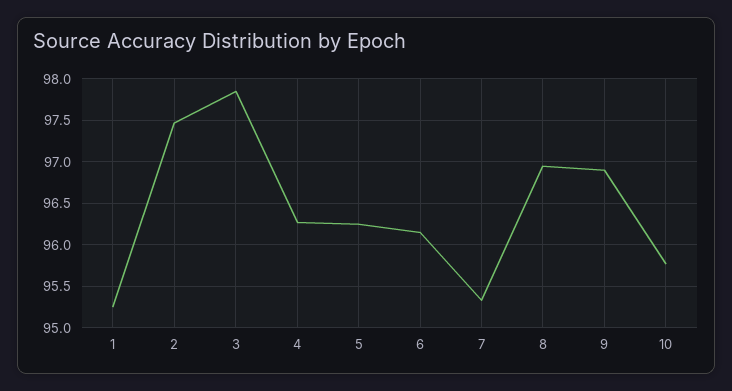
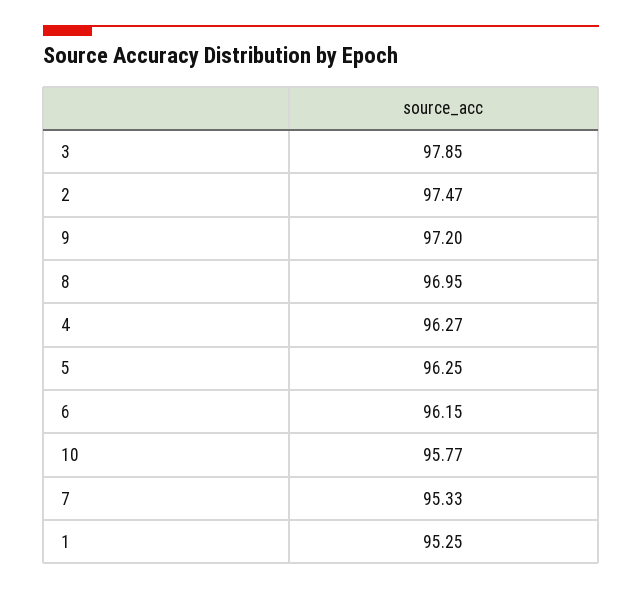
  {
    "1": 95.25,
    "2": 97.47,
    "3": 97.85,
    "4": 96.27,
    "5": 96.25,
    "6": 96.15,
    "7": 95.33,
    "8": 96.95,
-   "9": 96.9,
+   "9": 97.2,
    "10": 95.77
  }

